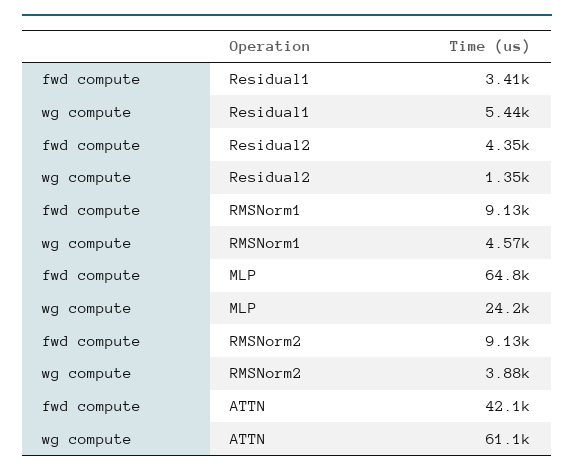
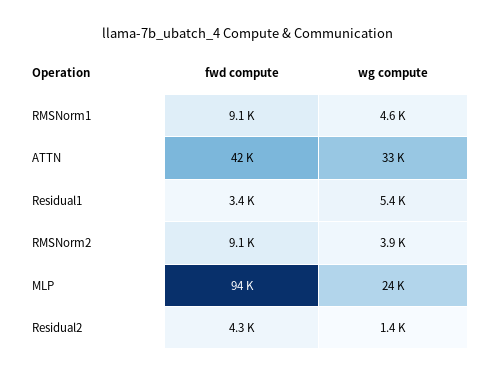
  {
    "fwd compute": {
      "Residual1": 3410,
      "Residual2": 4350,
      "RMSNorm1": 9130,
-     "MLP": 64800,
+     "MLP": 94000,
      "RMSNorm2": 9130,
      "ATTN": 42100
    },
    "wg compute": {
      "Residual1": 5440,
      "Residual2": 1350,
      "RMSNorm1": 4570,
      "MLP": 24200,
      "RMSNorm2": 3880,
-     "ATTN": 61100
+     "ATTN": 33000
    }
  }

